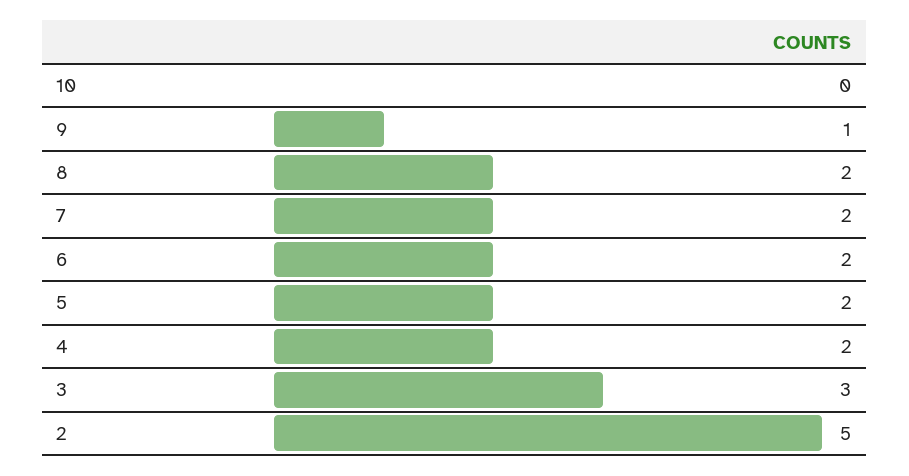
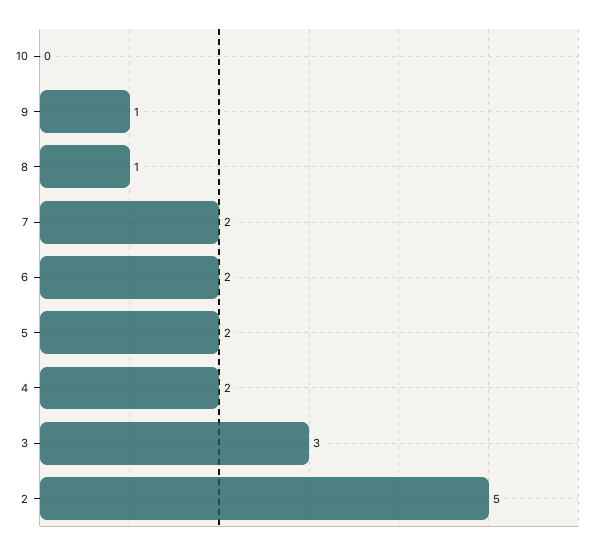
  {
    "10": 0,
    "9": 1,
-   "8": 2,
+   "8": 1,
    "7": 2,
    "6": 2,
    "5": 2,
    "4": 2,
    "3": 3,
    "2": 5
  }

